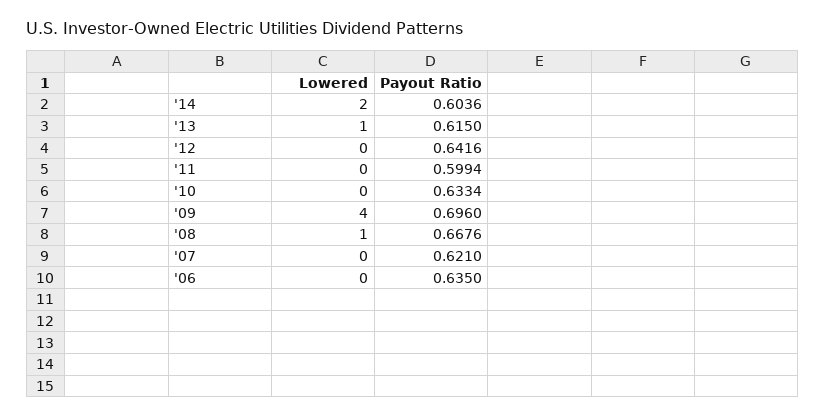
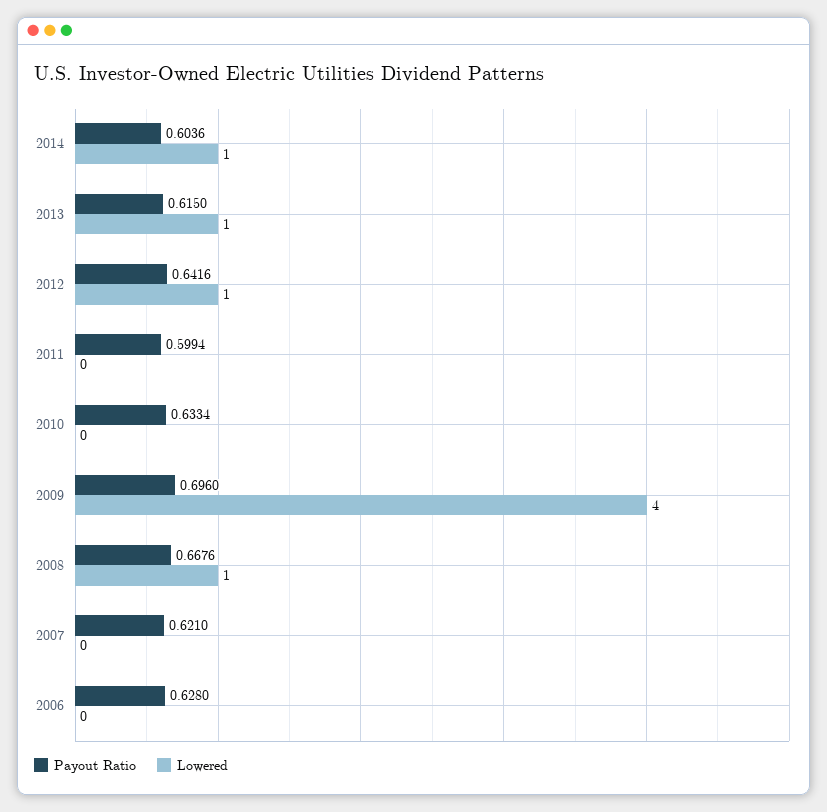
  {
    "Lowered": {
-     "'14": 2,
+     "'14": 1,
      "'13": 1,
-     "'12": 0,
+     "'12": 1,
      "'11": 0,
      "'10": 0,
      "'09": 4,
      "'08": 1,
      "'07": 0,
      "'06": 0
    },
    "Payout Ratio": {
      "'14": 0.6036,
      "'13": 0.615,
      "'12": 0.6416,
      "'11": 0.5994,
      "'10": 0.6334,
      "'09": 0.696,
      "'08": 0.6676,
      "'07": 0.621,
-     "'06": 0.635
+     "'06": 0.628
    }
  }

